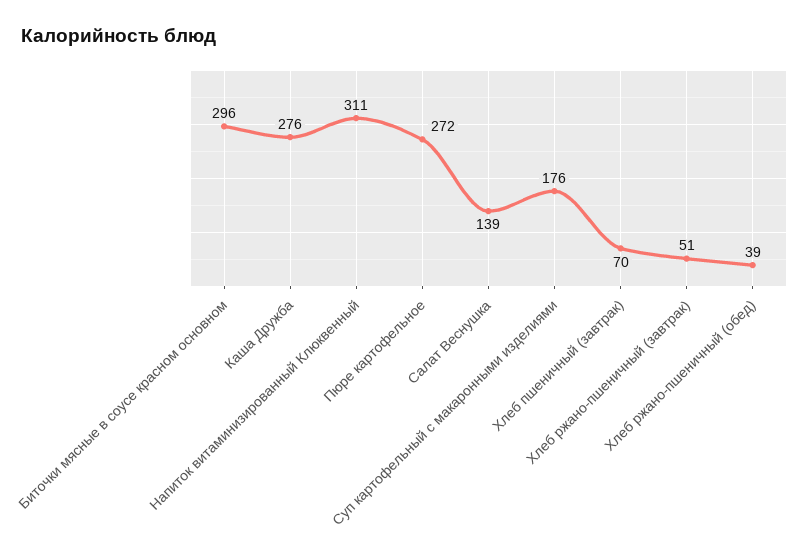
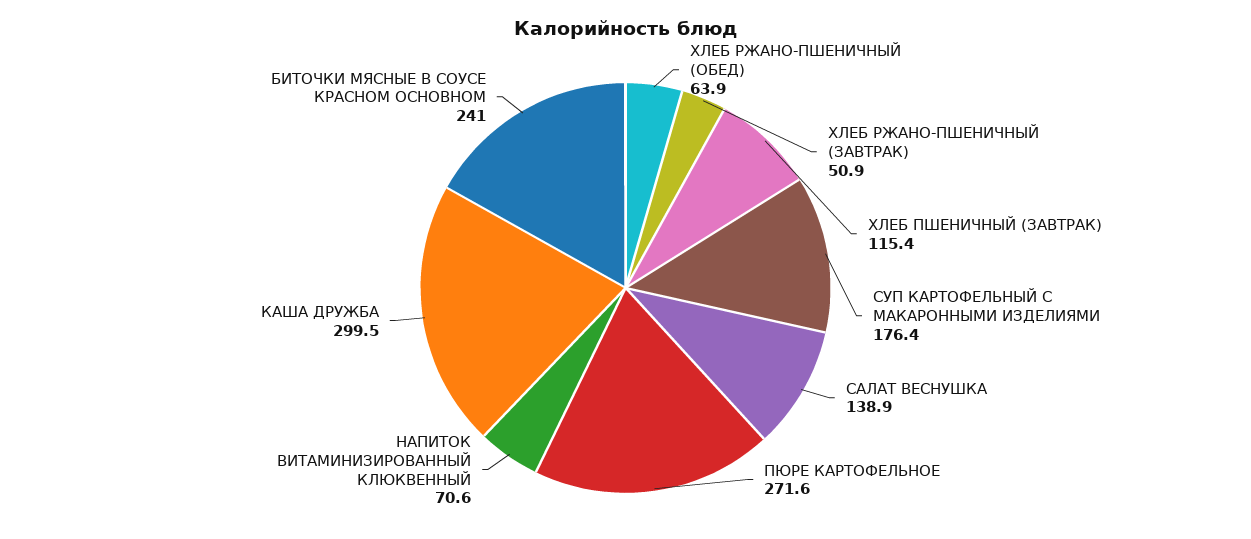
  {
-   "Биточки мясные в соусе красном основном": 296,
+   "Биточки мясные в соусе красном основном": 241,
-   "Каша Дружба": 276,
+   "Каша Дружба": 299.5,
-   "Напиток витаминизированный Клюквенный": 311,
+   "Напиток витаминизированный Клюквенный": 70.6,
    "Пюре картофельное": 271.6,
    "Салат Веснушка": 138.9,
    "Суп картофельный с макаронными изделиями": 176.4,
-   "Хлеб пшеничный (завтрак)": 70,
+   "Хлеб пшеничный (завтрак)": 115.4,
    "Хлеб ржано-пшеничный (завтрак)": 50.9,
-   "Хлеб ржано-пшеничный (обед)": 39
+   "Хлеб ржано-пшеничный (обед)": 63.9
  }

